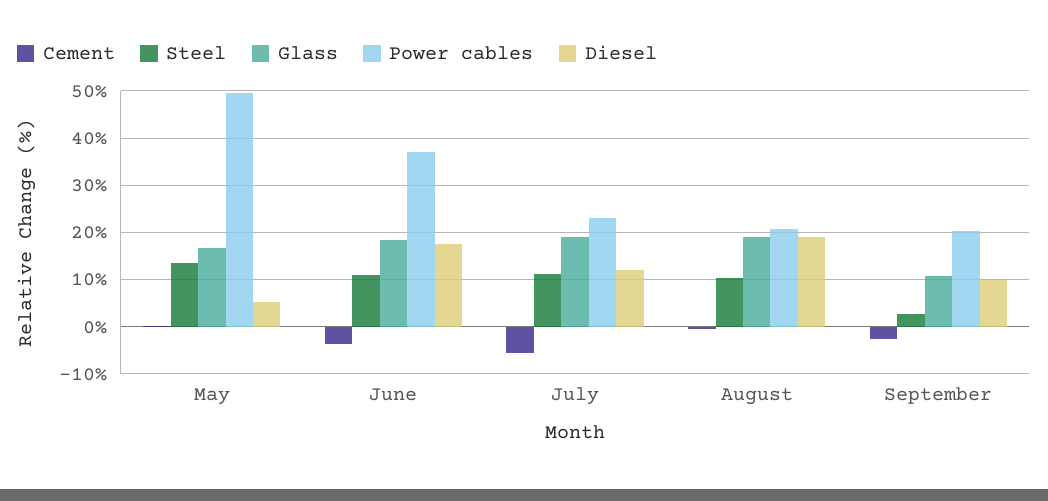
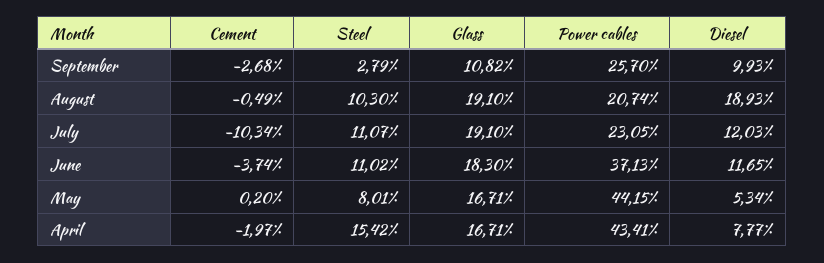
  {
    "Cement": {
      "May": 0.2,
      "June": -3.74,
-     "July": -6,
+     "July": -10.34,
      "August": -0.49,
-     "September": -2.68
+     "September": -2.68,
+     "April": -1.97
    },
    "Steel": {
-     "May": 14,
+     "May": 8.01,
      "June": 11.02,
      "July": 11.07,
      "August": 10.3,
-     "September": 2.79
+     "September": 2.79,
+     "April": 15.42
    },
    "Glass": {
      "May": 16.71,
      "June": 18.3,
      "July": 19.1,
      "August": 19.1,
-     "September": 10.82
+     "September": 10.82,
+     "April": 16.71
    },
    "Power cables": {
-     "May": 50,
+     "May": 44.15,
      "June": 37.13,
      "July": 23.05,
      "August": 20.74,
-     "September": 20
+     "September": 25.7,
+     "April": 43.41
    },
    "Diesel": {
      "May": 5.34,
-     "June": 18,
+     "June": 11.65,
      "July": 12.03,
      "August": 18.93,
-     "September": 9.93
+     "September": 9.93,
+     "April": 7.77
    }
  }

